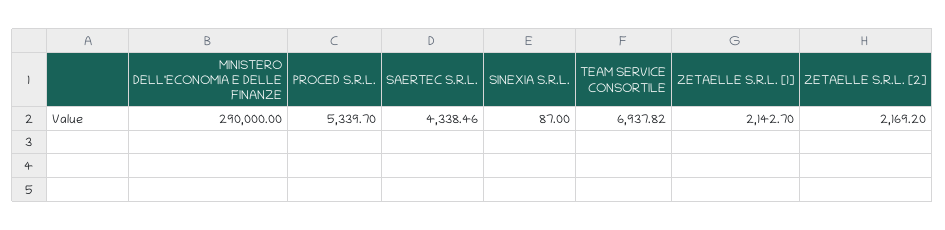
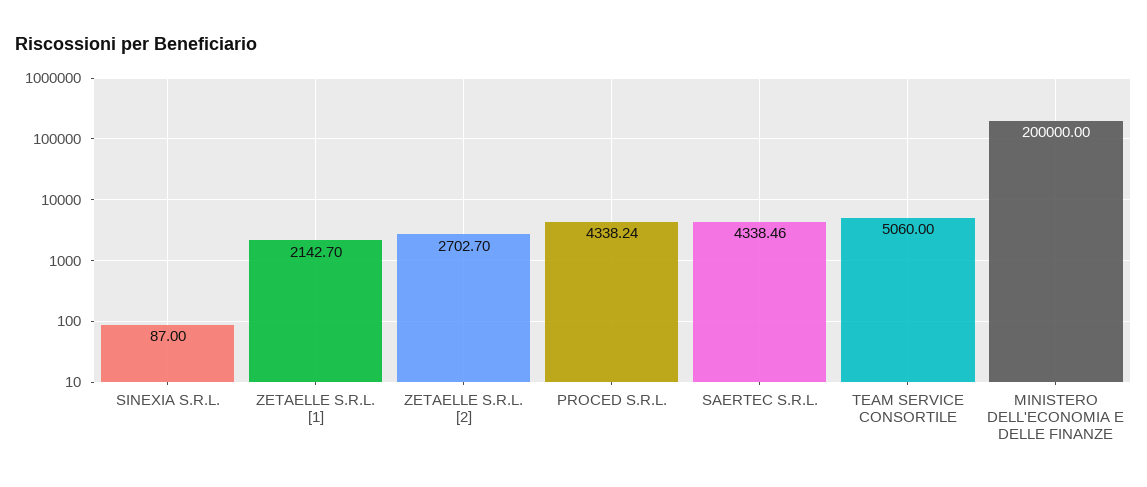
  {
-   "MINISTERO DELL'ECONOMIA E DELLE FINANZE": 290000,
+   "MINISTERO DELL'ECONOMIA E DELLE FINANZE": 200000,
-   "PROCED S.R.L.": 5339.7,
+   "PROCED S.R.L.": 4338.24,
    "SAERTEC S.R.L.": 4338.46,
    "SINEXIA S.R.L.": 87,
-   "TEAM SERVICE CONSORTILE": 6937.82,
+   "TEAM SERVICE CONSORTILE": 5060,
    "ZETAELLE S.R.L. [1]": 2142.7,
-   "ZETAELLE S.R.L. [2]": 2169.2
+   "ZETAELLE S.R.L. [2]": 2702.7
  }

